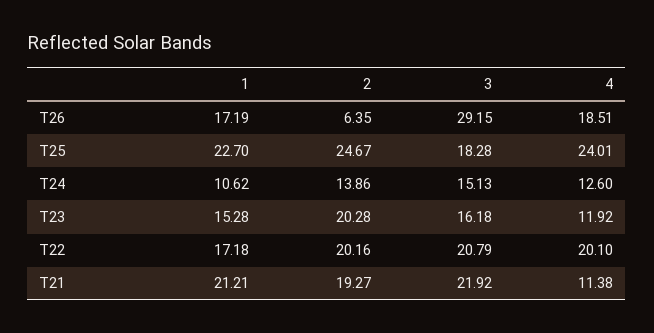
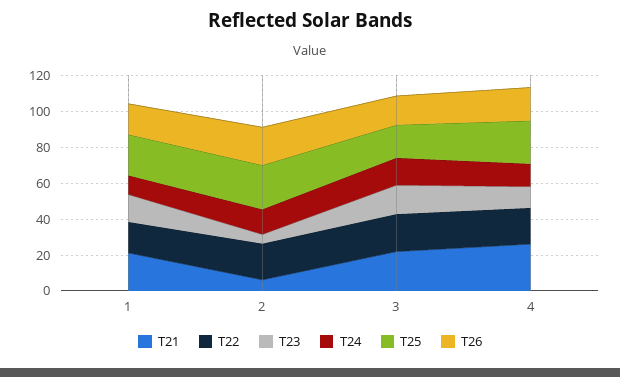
  {
    "T26": {
      "1": 17.19,
-     "2": 6.35,
+     "2": 20,
-     "3": 29.15,
+     "3": 15,
      "4": 18.51
    },
    "T25": {
      "1": 22.7,
      "2": 24.67,
      "3": 18.28,
      "4": 24.01
    },
    "T24": {
      "1": 10.62,
      "2": 13.86,
      "3": 15.13,
      "4": 12.6
    },
    "T23": {
      "1": 15.28,
-     "2": 20.28,
+     "2": 5,
      "3": 16.18,
      "4": 11.92
    },
    "T22": {
      "1": 17.18,
      "2": 20.16,
      "3": 20.79,
      "4": 20.1
    },
    "T21": {
      "1": 21.21,
-     "2": 19.27,
+     "2": 5,
      "3": 21.92,
-     "4": 11.38
+     "4": 25
    }
  }

